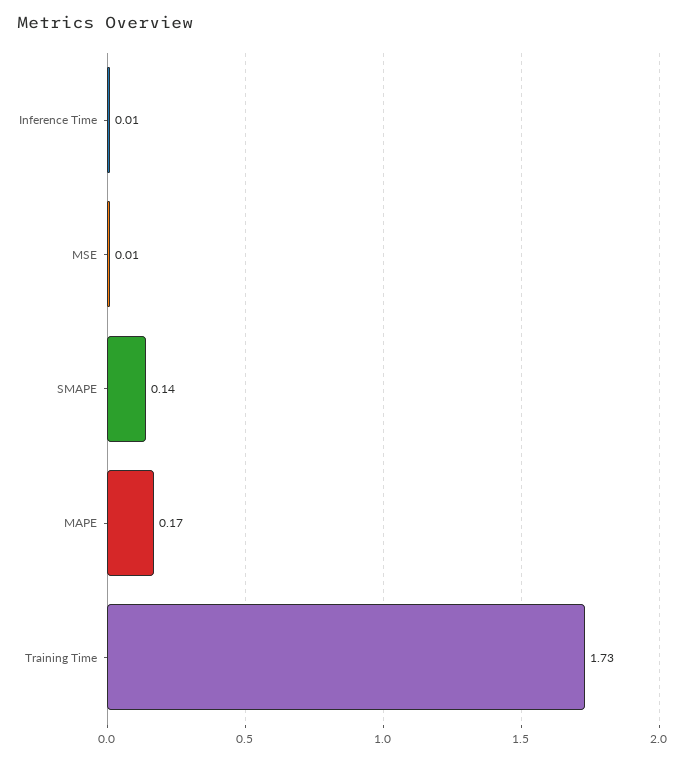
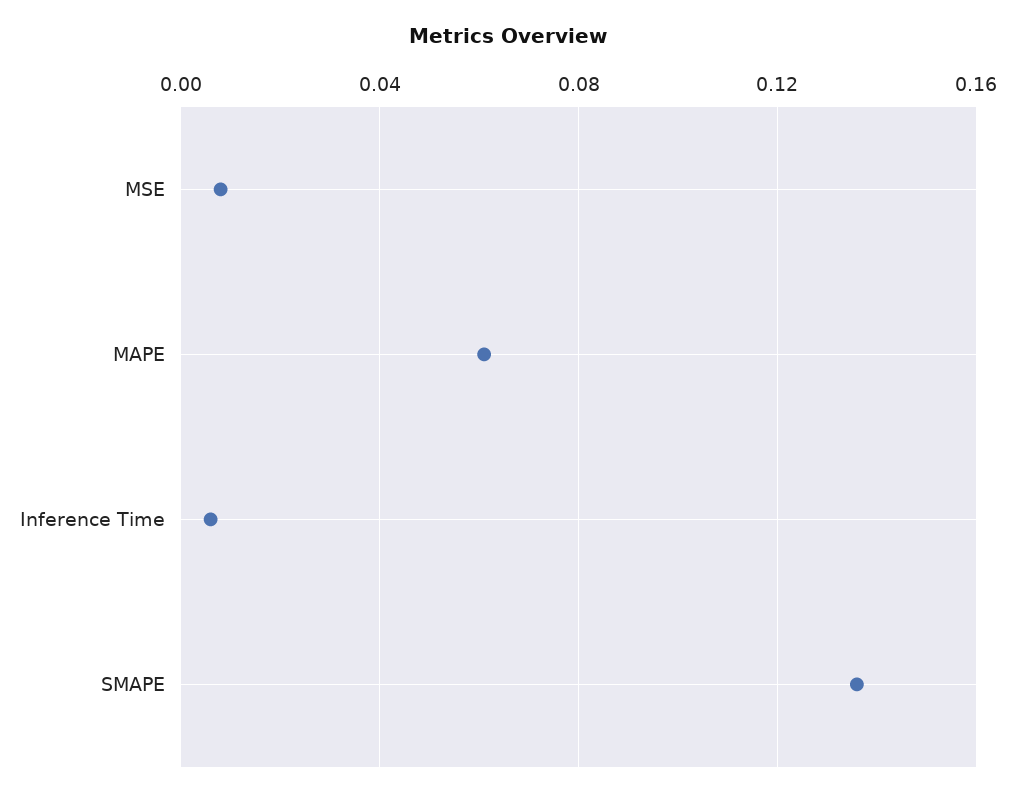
  {
    "Inference Time": 0.01,
    "MSE": 0.01,
    "SMAPE": 0.14,
-   "MAPE": 0.17,
+   "MAPE": 0.06
-   "Training Time": 1.73
  }

